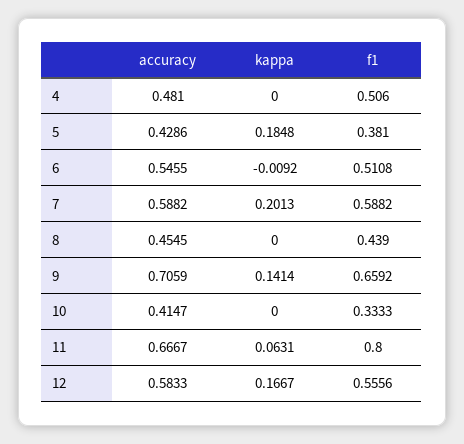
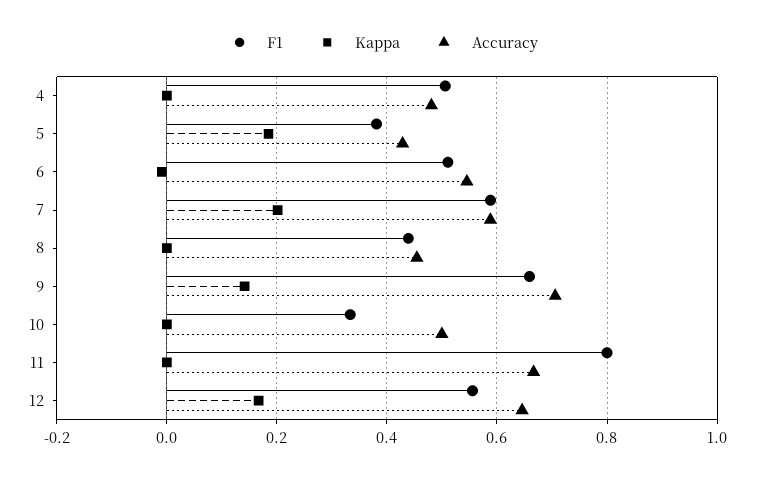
  {
    "accuracy": {
      "4": 0.481,
      "5": 0.4286,
      "6": 0.5455,
      "7": 0.5882,
      "8": 0.4545,
      "9": 0.7059,
-     "10": 0.4147,
+     "10": 0.5,
      "11": 0.6667,
-     "12": 0.5833
+     "12": 0.64
    },
    "kappa": {
      "4": 0,
      "5": 0.1848,
      "6": -0.0092,
      "7": 0.2013,
      "8": 0,
      "9": 0.1414,
      "10": 0,
-     "11": 0.0631,
+     "11": 0,
      "12": 0.1667
    },
    "f1": {
      "4": 0.506,
      "5": 0.381,
      "6": 0.5108,
      "7": 0.5882,
      "8": 0.439,
      "9": 0.6592,
      "10": 0.3333,
      "11": 0.8,
      "12": 0.5556
    }
  }

